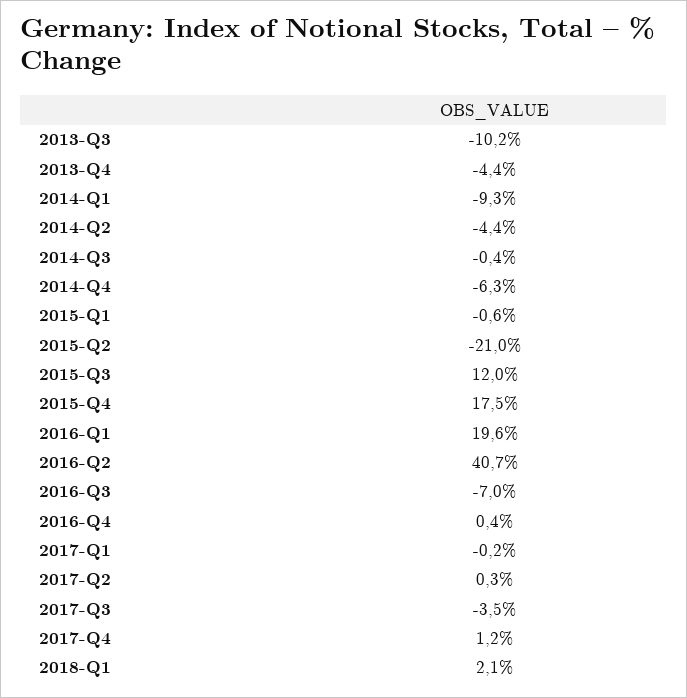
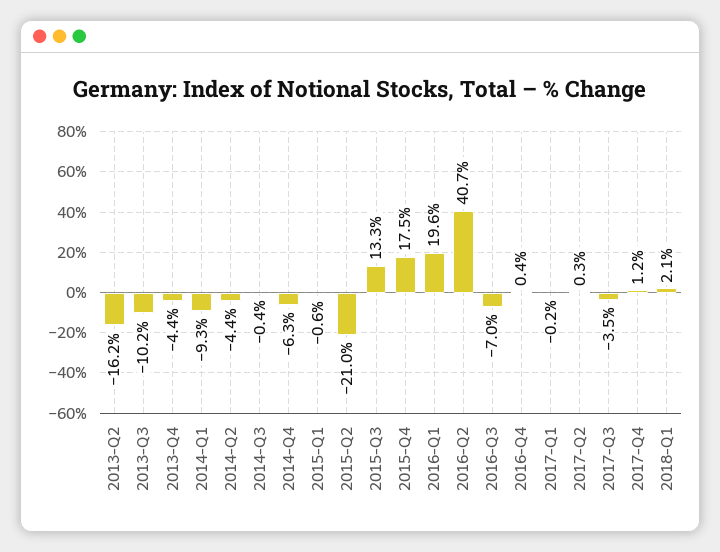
  {
    "2013-Q3": -10.2,
    "2013-Q4": -4.4,
    "2014-Q1": -9.3,
    "2014-Q2": -4.4,
    "2014-Q3": -0.4,
    "2014-Q4": -6.3,
    "2015-Q1": -0.6,
    "2015-Q2": -21,
-   "2015-Q3": 12,
+   "2015-Q3": 13.3,
    "2015-Q4": 17.5,
    "2016-Q1": 19.6,
    "2016-Q2": 40.7,
    "2016-Q3": -7,
    "2016-Q4": 0.4,
    "2017-Q1": -0.2,
    "2017-Q2": 0.3,
    "2017-Q3": -3.5,
    "2017-Q4": 1.2,
-   "2018-Q1": 2.1
+   "2018-Q1": 2.1,
+   "2013-Q2": -16.2
  }

